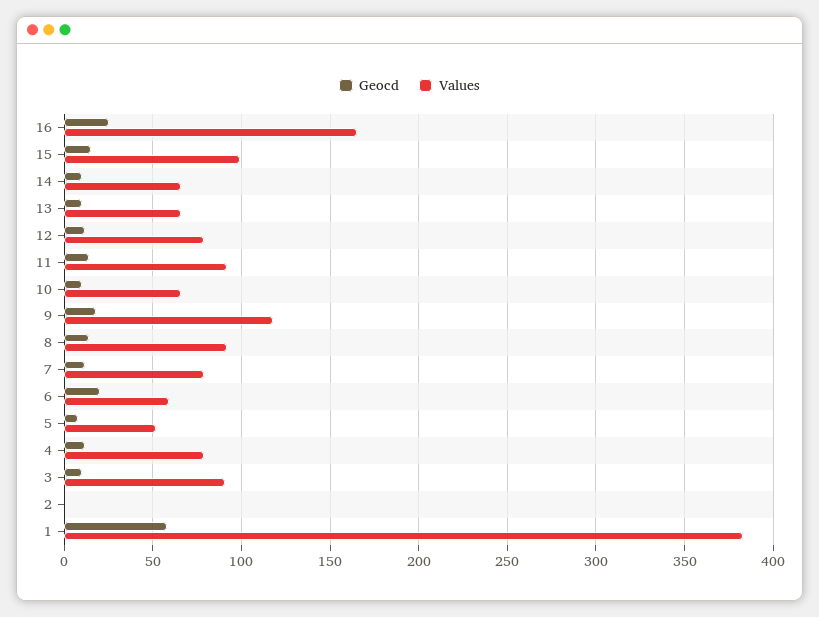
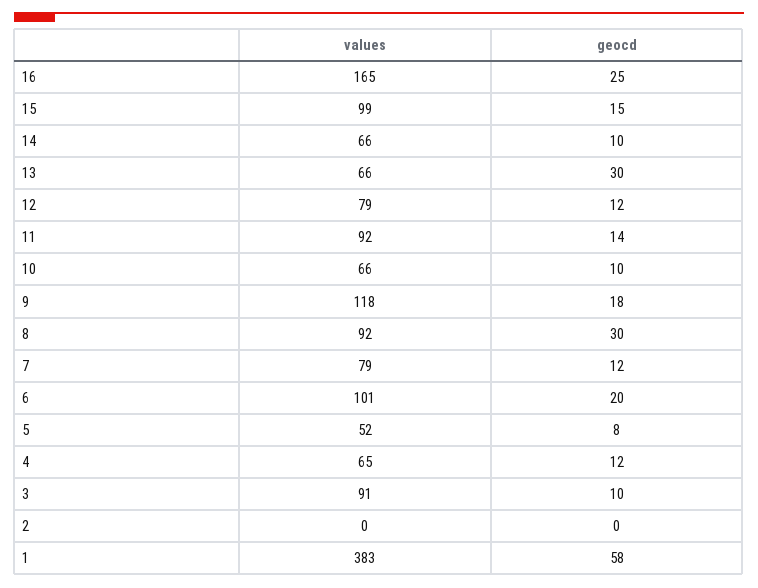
  {
    "Geocd": {
      "16": 25,
      "15": 15,
      "14": 10,
-     "13": 10,
+     "13": 30,
      "12": 12,
      "11": 14,
      "10": 10,
      "9": 18,
-     "8": 15,
+     "8": 30,
      "7": 12,
      "6": 20,
      "5": 8,
      "4": 12,
      "3": 10,
      "2": 0,
      "1": 58
    },
    "Values": {
      "16": 165,
      "15": 99,
      "14": 66,
      "13": 66,
      "12": 79,
      "11": 92,
      "10": 66,
      "9": 118,
      "8": 92,
      "7": 79,
-     "6": 60,
+     "6": 101,
      "5": 52,
-     "4": 80,
+     "4": 65,
      "3": 91,
      "2": 0,
      "1": 383
    }
  }

